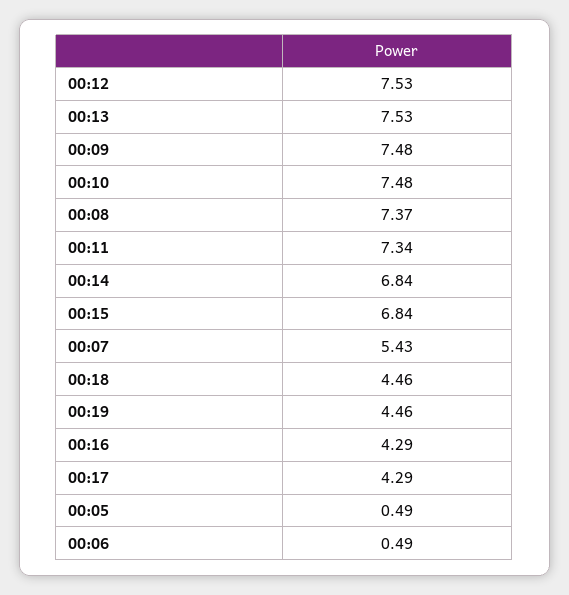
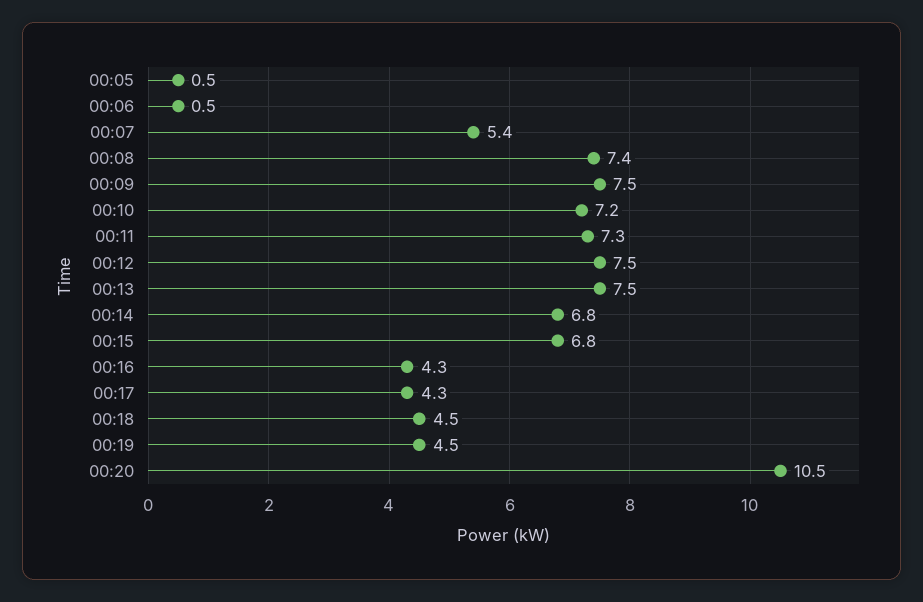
  {
    "00:12": 7.53,
    "00:13": 7.53,
    "00:09": 7.48,
-   "00:10": 7.48,
+   "00:10": 7.2,
    "00:08": 7.37,
    "00:11": 7.34,
    "00:14": 6.84,
    "00:15": 6.84,
    "00:07": 5.43,
    "00:18": 4.46,
    "00:19": 4.46,
    "00:16": 4.29,
    "00:17": 4.29,
    "00:05": 0.49,
-   "00:06": 0.49
+   "00:06": 0.49,
+   "00:20": 10.5
  }

